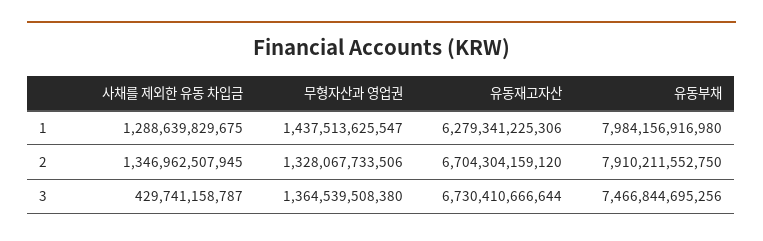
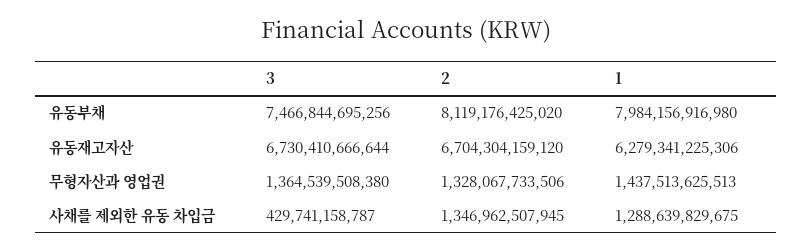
  {
    "사채를 제외한 유동 차입금": {
      "1": 1288639829675,
      "2": 1346962507945,
      "3": 429741158787
    },
    "무형자산과 영업권": {
-     "1": 1437513625547,
+     "1": 1437513625513,
      "2": 1328067733506,
      "3": 1364539508380
    },
    "유동재고자산": {
      "1": 6279341225306,
      "2": 6704304159120,
      "3": 6730410666644
    },
    "유동부채": {
      "1": 7984156916980,
-     "2": 7910211552750,
+     "2": 8119176425020,
      "3": 7466844695256
    }
  }

